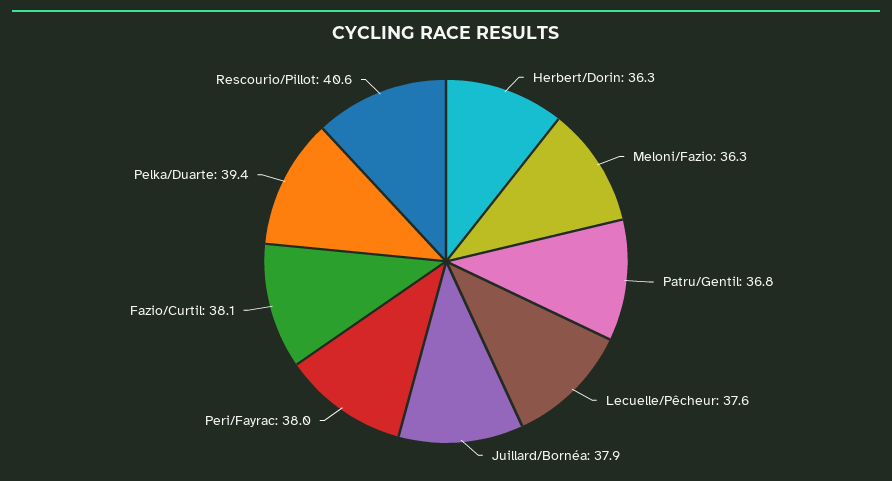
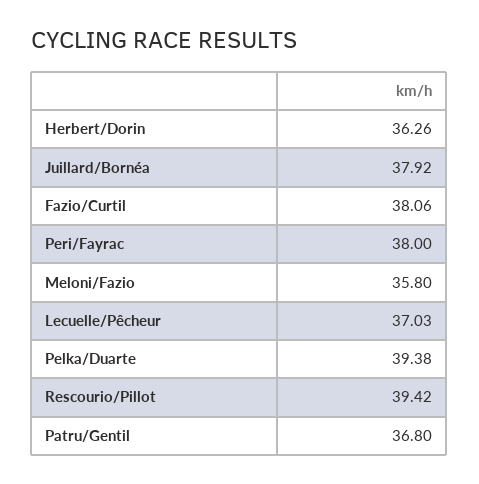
  {
    "Herbert/Dorin": 36.26,
-   "Meloni/Fazio": 36.3,
+   "Meloni/Fazio": 35.8,
    "Patru/Gentil": 36.8,
-   "Lecuelle/Pêcheur": 37.6,
+   "Lecuelle/Pêcheur": 37.03,
    "Juillard/Bornéa": 37.92,
    "Peri/Fayrac": 38,
    "Fazio/Curtil": 38.06,
    "Pelka/Duarte": 39.38,
-   "Rescourio/Pillot": 40.6
+   "Rescourio/Pillot": 39.42
  }

